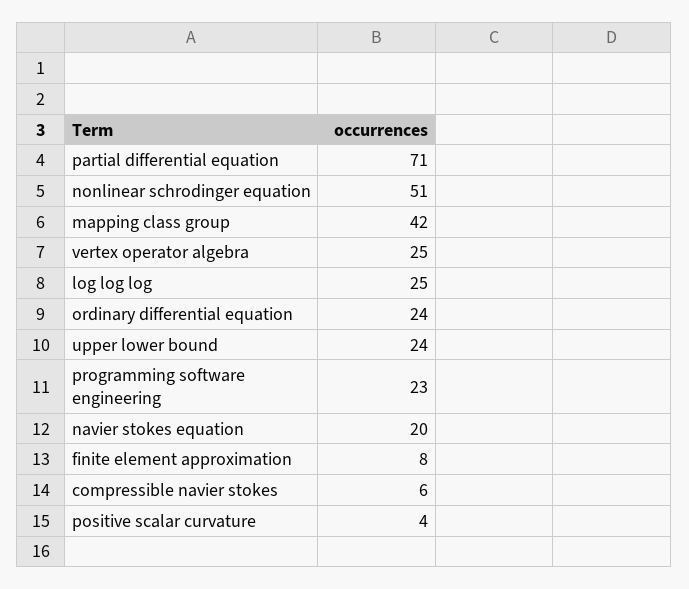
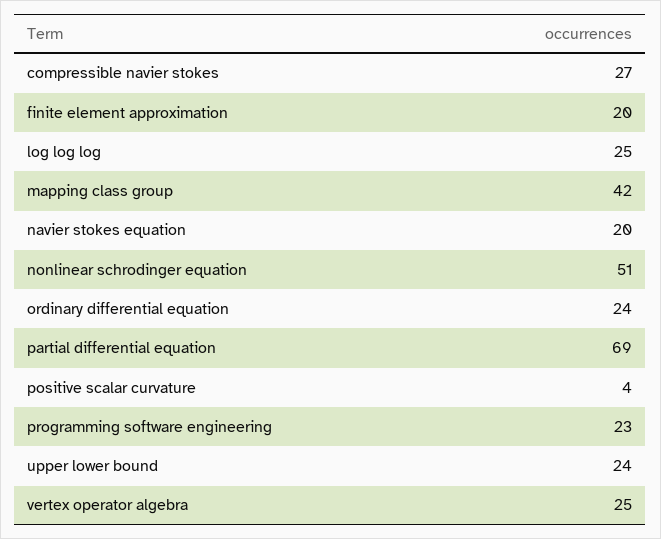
  {
-   "partial differential equation": 71,
+   "partial differential equation": 69,
    "nonlinear schrodinger equation": 51,
    "mapping class group": 42,
    "vertex operator algebra": 25,
    "log log log": 25,
    "ordinary differential equation": 24,
    "upper lower bound": 24,
    "programming software engineering": 23,
    "navier stokes equation": 20,
-   "finite element approximation": 8,
+   "finite element approximation": 20,
-   "compressible navier stokes": 6,
+   "compressible navier stokes": 27,
    "positive scalar curvature": 4
  }

